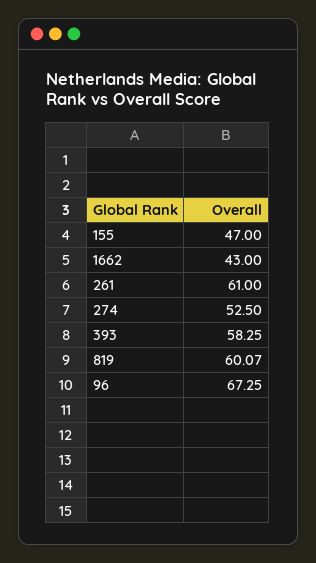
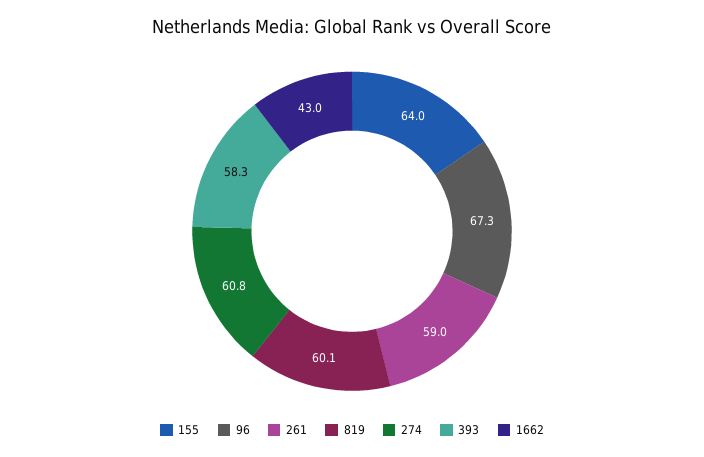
  {
-   "155": 47,
+   "155": 64,
    "1662": 43,
-   "261": 61,
+   "261": 59,
-   "274": 52.5,
+   "274": 60.8,
    "393": 58.25,
    "819": 60.07,
    "96": 67.25
  }

